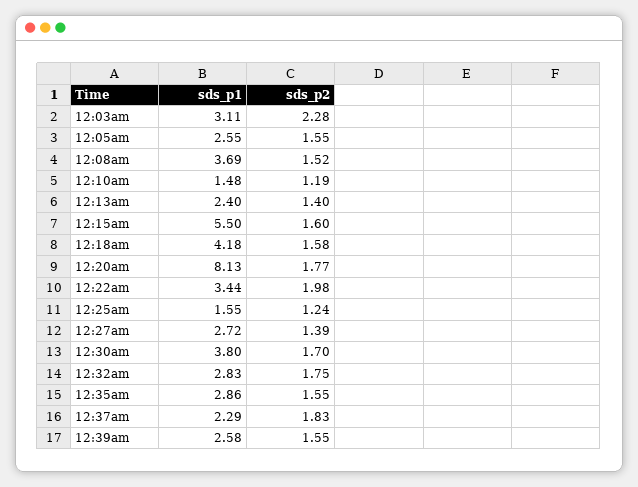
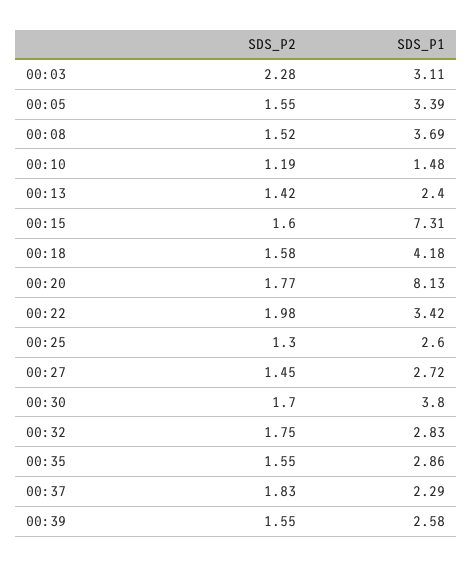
  {
    "sds_p1": {
      "12:03am": 3.11,
-     "12:05am": 2.55,
+     "12:05am": 3.39,
      "12:08am": 3.69,
      "12:10am": 1.48,
      "12:13am": 2.4,
-     "12:15am": 5.5,
+     "12:15am": 7.31,
      "12:18am": 4.18,
      "12:20am": 8.13,
-     "12:22am": 3.44,
+     "12:22am": 3.42,
-     "12:25am": 1.55,
+     "12:25am": 2.6,
      "12:27am": 2.72,
      "12:30am": 3.8,
      "12:32am": 2.83,
      "12:35am": 2.86,
      "12:37am": 2.29,
      "12:39am": 2.58
    },
    "sds_p2": {
      "12:03am": 2.28,
      "12:05am": 1.55,
      "12:08am": 1.52,
      "12:10am": 1.19,
-     "12:13am": 1.4,
+     "12:13am": 1.42,
      "12:15am": 1.6,
      "12:18am": 1.58,
      "12:20am": 1.77,
      "12:22am": 1.98,
-     "12:25am": 1.24,
+     "12:25am": 1.3,
-     "12:27am": 1.39,
+     "12:27am": 1.45,
      "12:30am": 1.7,
      "12:32am": 1.75,
      "12:35am": 1.55,
      "12:37am": 1.83,
      "12:39am": 1.55
    }
  }

